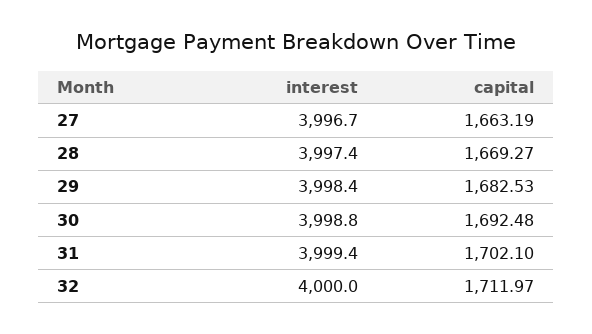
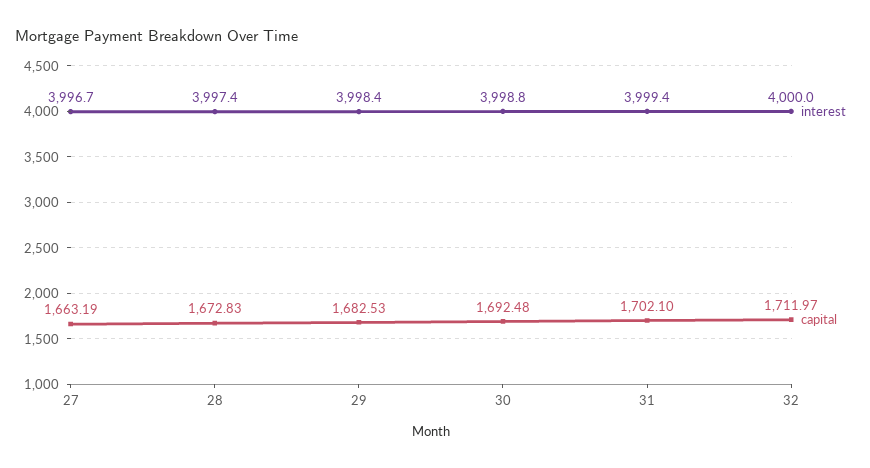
  {
    "interest": {
      "27": 3996.7,
      "28": 3997.4,
      "29": 3998.4,
      "30": 3998.8,
      "31": 3999.4,
      "32": 4000
    },
    "capital": {
      "27": 1663.19,
-     "28": 1669.27,
+     "28": 1672.83,
      "29": 1682.53,
      "30": 1692.48,
      "31": 1702.1,
      "32": 1711.97
    }
  }

